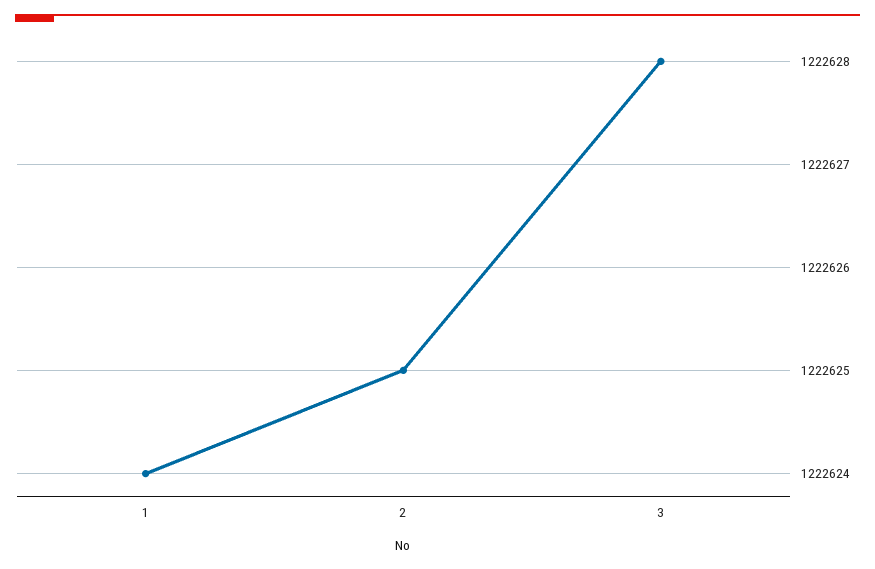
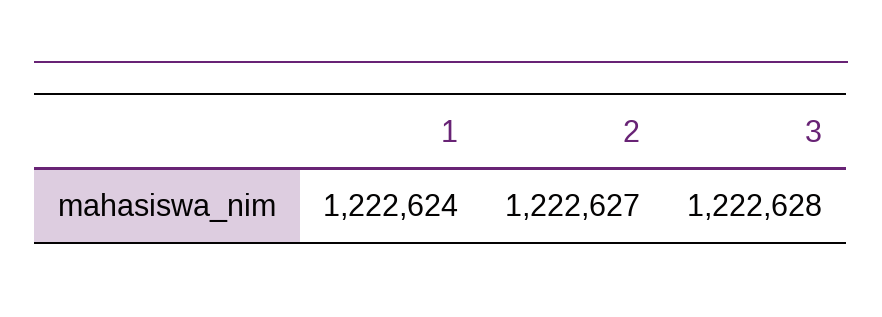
  {
    "1": 1222624,
-   "2": 1222625,
+   "2": 1222627,
    "3": 1222628
  }

